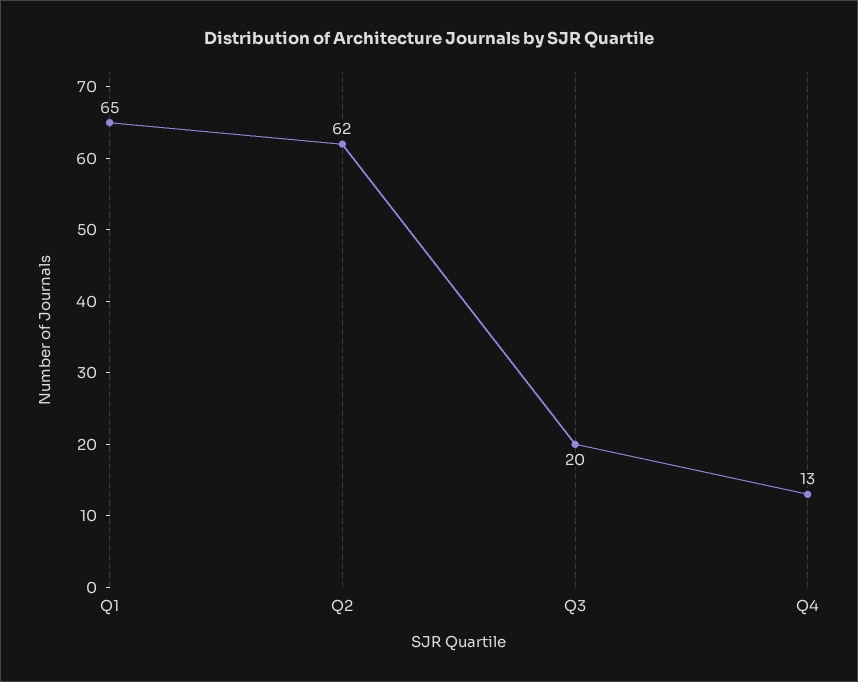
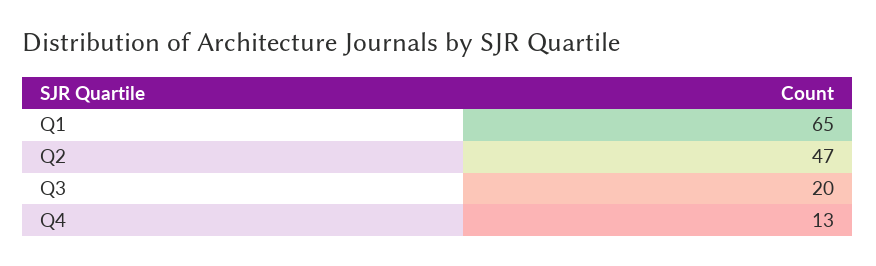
  {
    "Q1": 65,
-   "Q2": 62,
+   "Q2": 47,
    "Q3": 20,
    "Q4": 13
  }

